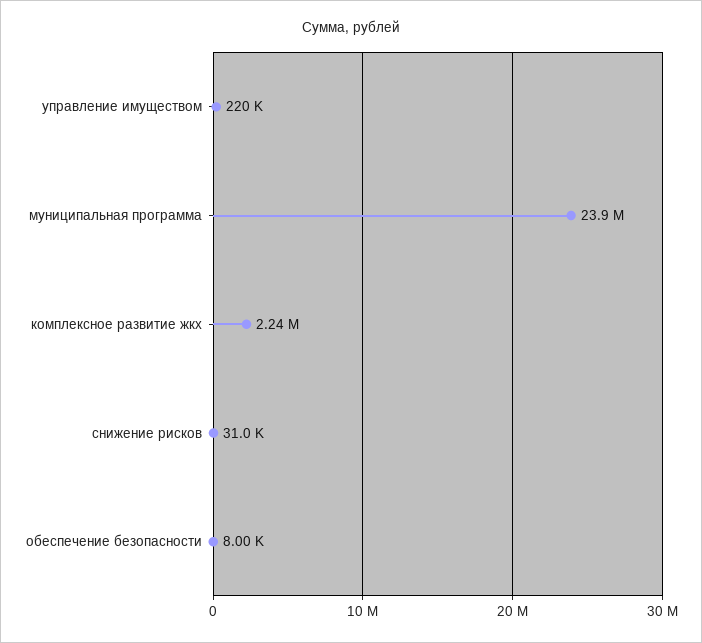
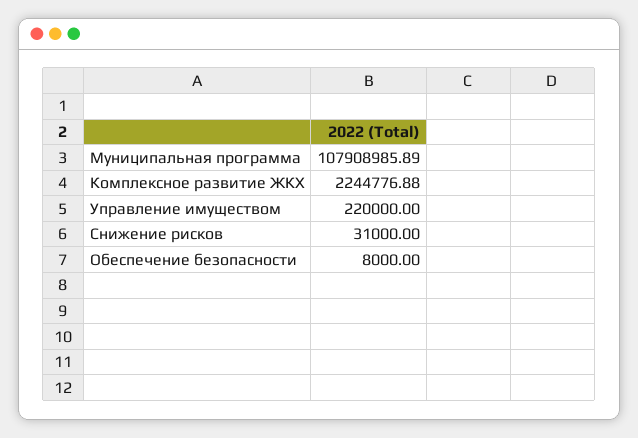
  {
    "управление имуществом": 220000,
-   "муниципальная программа": 23900000,
+   "муниципальная программа": 107908985.89,
    "комплексное развитие жкх": 2244776.88,
    "снижение рисков": 31000,
    "обеспечение безопасности": 8000
  }

